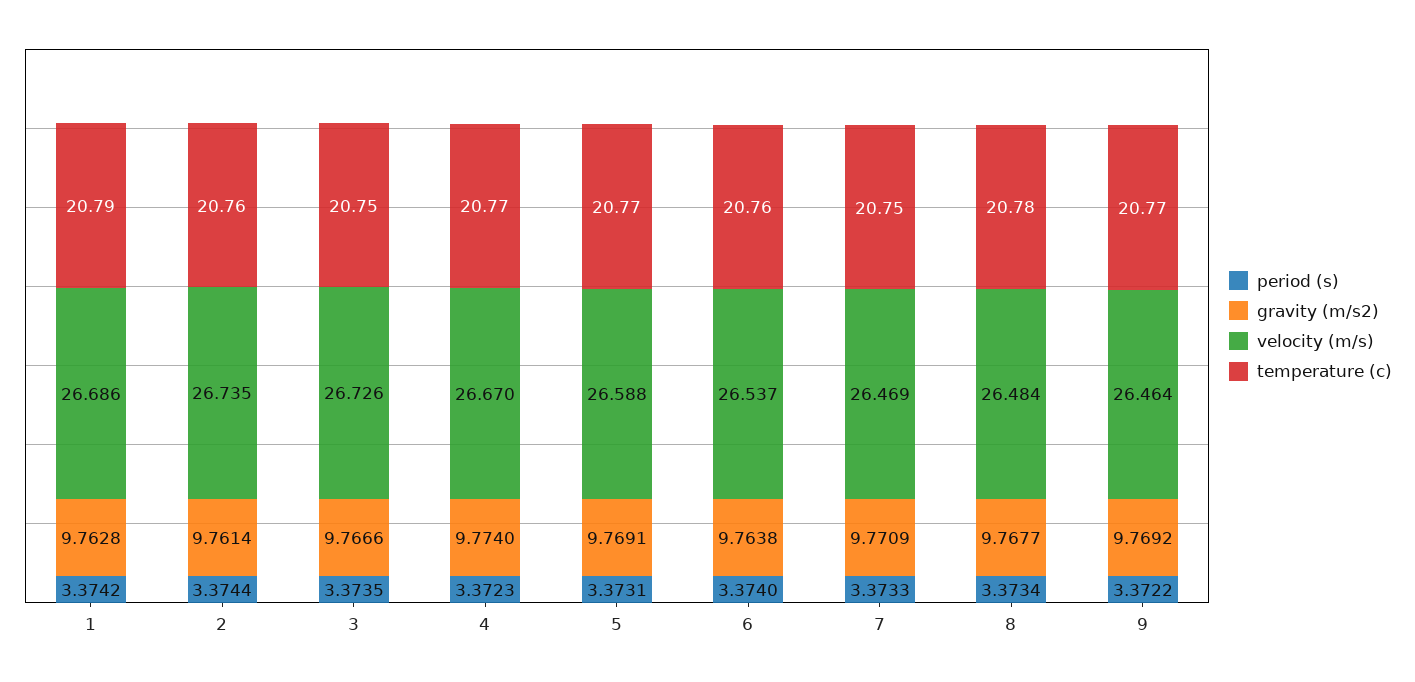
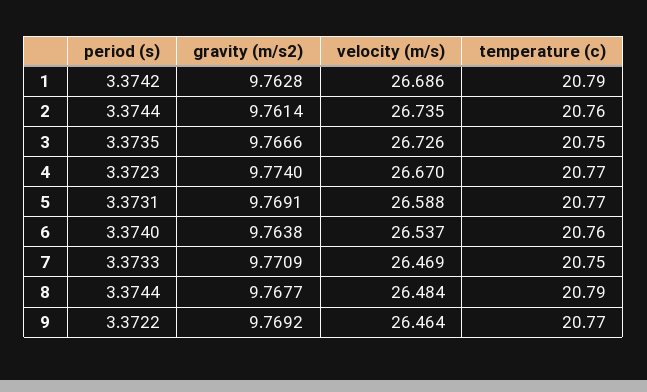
  {
    "period (s)": {
      "1": 3.3742,
      "2": 3.3744,
      "3": 3.3735,
      "4": 3.3723,
      "5": 3.3731,
      "6": 3.374,
      "7": 3.3733,
-     "8": 3.3734,
+     "8": 3.3744,
      "9": 3.3722
    },
    "gravity (m/s2)": {
      "1": 9.7628,
      "2": 9.7614,
      "3": 9.7666,
      "4": 9.774,
      "5": 9.7691,
      "6": 9.7638,
      "7": 9.7709,
      "8": 9.7677,
      "9": 9.7692
    },
    "velocity (m/s)": {
      "1": 26.686,
      "2": 26.735,
      "3": 26.726,
      "4": 26.67,
      "5": 26.588,
      "6": 26.537,
      "7": 26.469,
      "8": 26.484,
      "9": 26.464
    },
    "temperature (c)": {
      "1": 20.79,
      "2": 20.76,
      "3": 20.75,
      "4": 20.77,
      "5": 20.77,
      "6": 20.76,
      "7": 20.75,
-     "8": 20.78,
+     "8": 20.79,
      "9": 20.77
    }
  }

